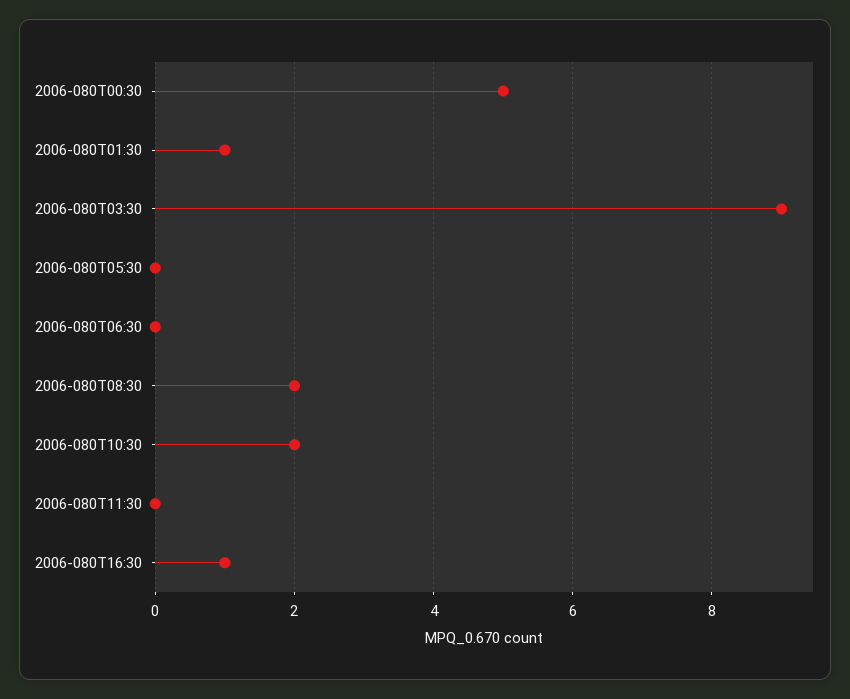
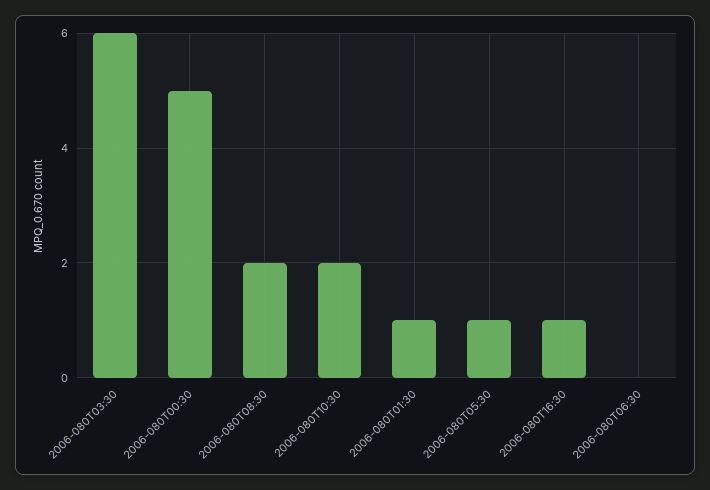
  {
    "2006-080T00:30": 5,
    "2006-080T01:30": 1,
-   "2006-080T03:30": 9,
+   "2006-080T03:30": 6,
-   "2006-080T05:30": 0,
+   "2006-080T05:30": 1,
    "2006-080T06:30": 0,
    "2006-080T08:30": 2,
    "2006-080T10:30": 2,
-   "2006-080T11:30": 0,
    "2006-080T16:30": 1
  }

